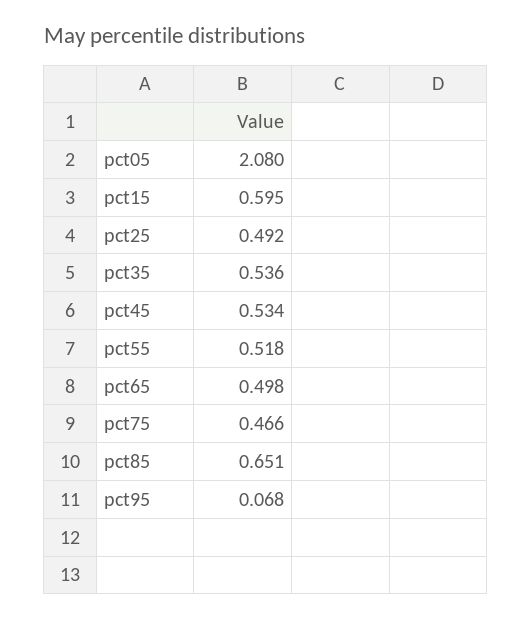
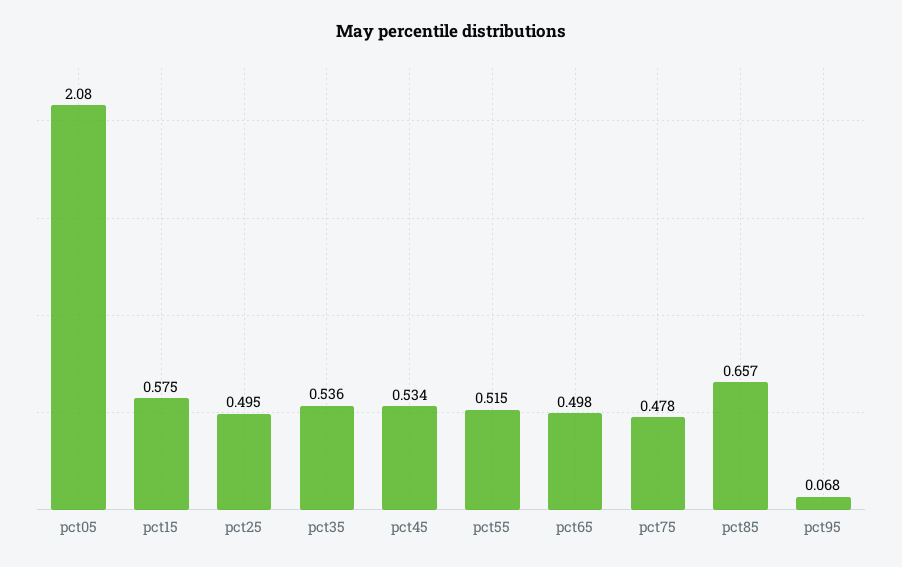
  {
    "pct05": 2.08,
-   "pct15": 0.595,
+   "pct15": 0.575,
-   "pct25": 0.492,
+   "pct25": 0.495,
    "pct35": 0.536,
    "pct45": 0.534,
-   "pct55": 0.518,
+   "pct55": 0.515,
    "pct65": 0.498,
-   "pct75": 0.466,
+   "pct75": 0.478,
-   "pct85": 0.651,
+   "pct85": 0.657,
    "pct95": 0.068
  }

